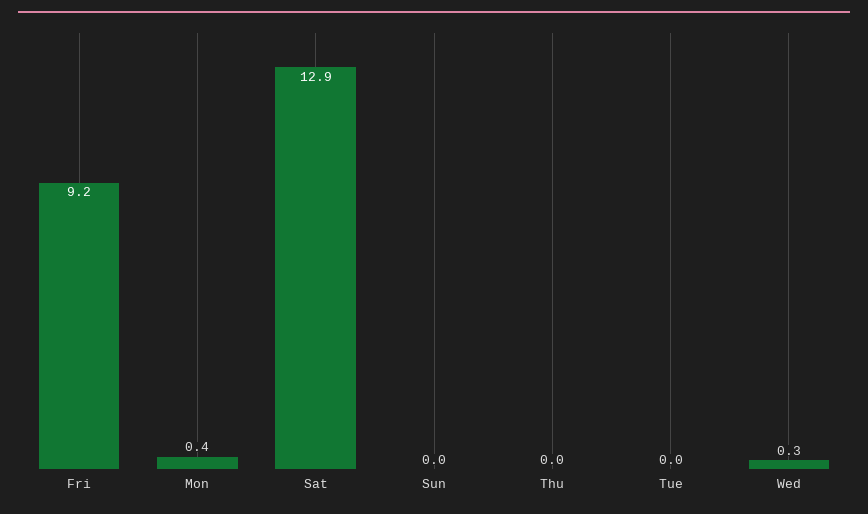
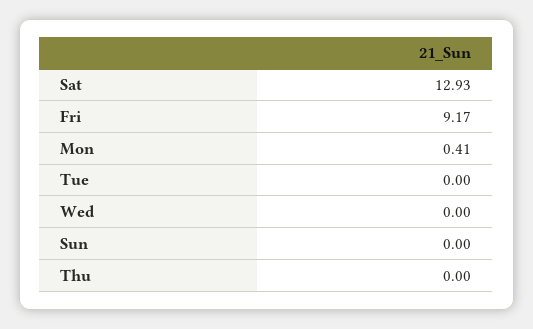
  {
    "Fri": 9.17,
    "Mon": 0.41,
    "Sat": 12.93,
    "Sun": 0,
    "Thu": 0,
    "Tue": 0,
-   "Wed": 0.3
+   "Wed": 0
  }

